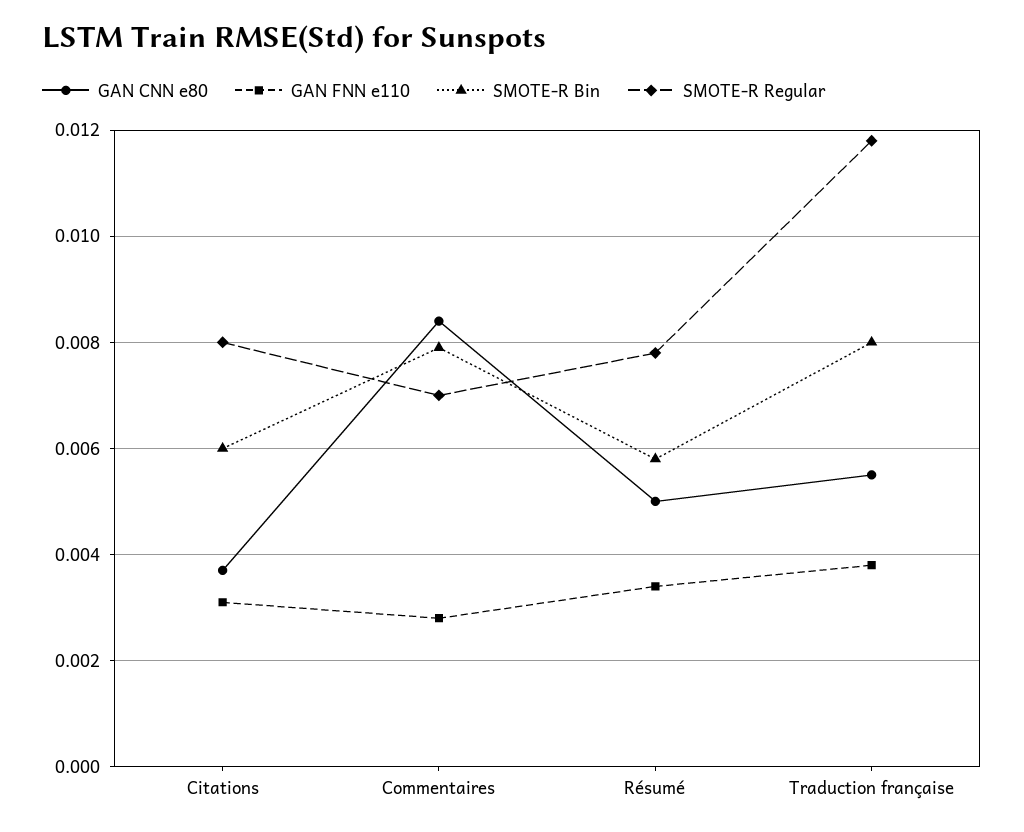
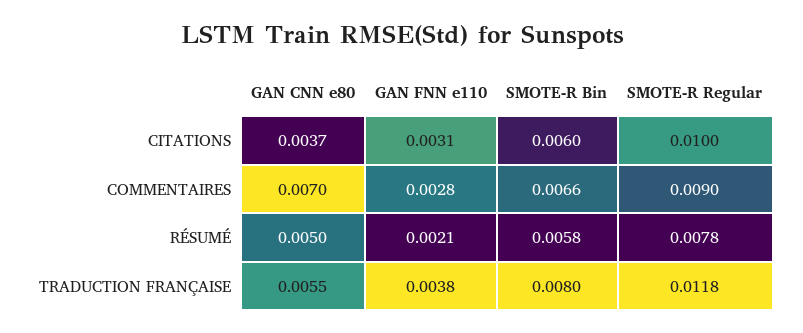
  {
    "GAN CNN e80": {
      "Citations": 0.0037,
-     "Commentaires": 0.0085,
+     "Commentaires": 0.007,
      "Résumé": 0.005,
      "Traduction française": 0.0055
    },
    "GAN FNN e110": {
      "Citations": 0.0031,
      "Commentaires": 0.0028,
-     "Résumé": 0.0035,
+     "Résumé": 0.0021,
      "Traduction française": 0.0038
    },
    "SMOTE-R Bin": {
      "Citations": 0.006,
-     "Commentaires": 0.008,
+     "Commentaires": 0.0066,
      "Résumé": 0.0058,
      "Traduction française": 0.008
    },
    "SMOTE-R Regular": {
-     "Citations": 0.008,
+     "Citations": 0.01,
-     "Commentaires": 0.007,
+     "Commentaires": 0.009,
      "Résumé": 0.0078,
      "Traduction française": 0.0118
    }
  }

